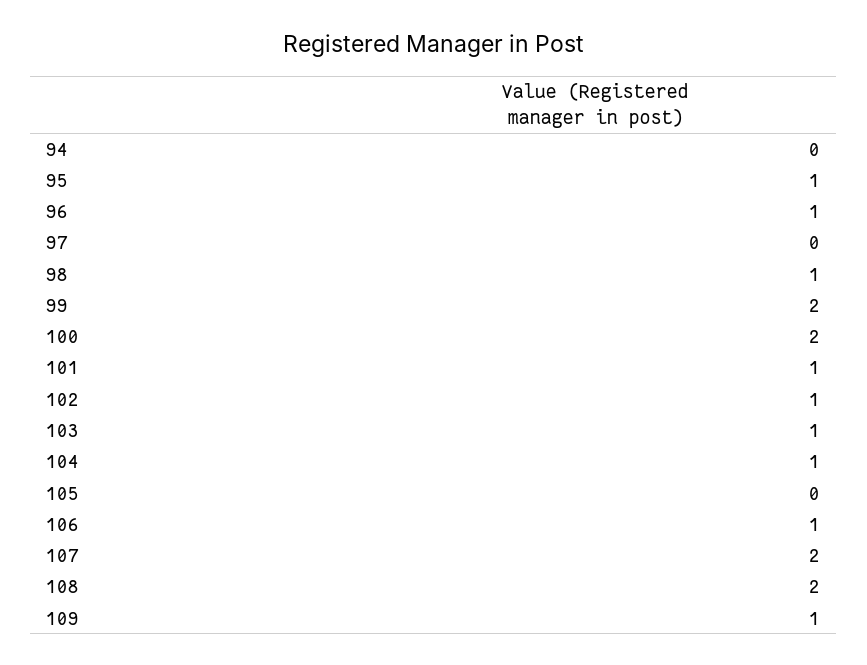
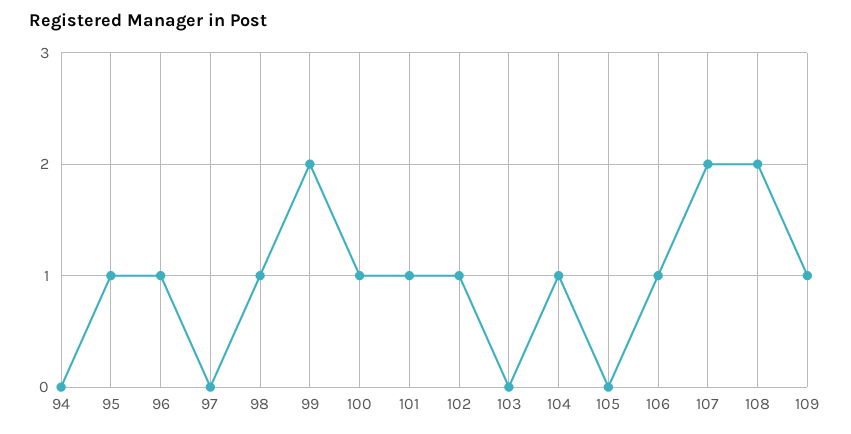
  {
    "94": 0,
    "95": 1,
    "96": 1,
    "97": 0,
    "98": 1,
    "99": 2,
-   "100": 2,
+   "100": 1,
    "101": 1,
    "102": 1,
-   "103": 1,
+   "103": 0,
    "104": 1,
    "105": 0,
    "106": 1,
    "107": 2,
    "108": 2,
    "109": 1
  }

